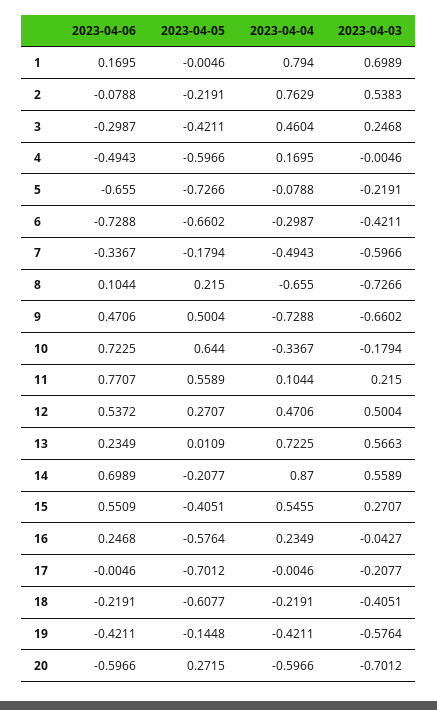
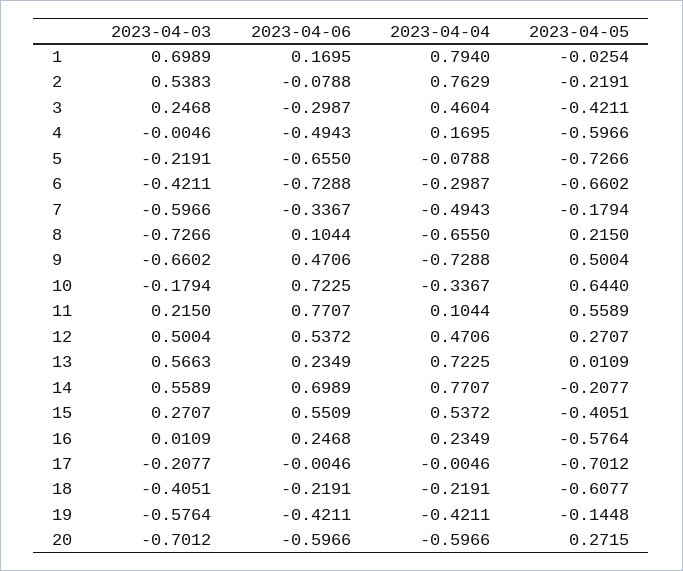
  {
    "2023-04-06": {
      "1": 0.1695,
      "2": -0.0788,
      "3": -0.2987,
      "4": -0.4943,
      "5": -0.655,
      "6": -0.7288,
      "7": -0.3367,
      "8": 0.1044,
      "9": 0.4706,
      "10": 0.7225,
      "11": 0.7707,
      "12": 0.5372,
      "13": 0.2349,
      "14": 0.6989,
      "15": 0.5509,
      "16": 0.2468,
      "17": -0.0046,
      "18": -0.2191,
      "19": -0.4211,
      "20": -0.5966
    },
    "2023-04-05": {
-     "1": -0.0046,
+     "1": -0.0254,
      "2": -0.2191,
      "3": -0.4211,
      "4": -0.5966,
      "5": -0.7266,
      "6": -0.6602,
      "7": -0.1794,
      "8": 0.215,
      "9": 0.5004,
      "10": 0.644,
      "11": 0.5589,
      "12": 0.2707,
      "13": 0.0109,
      "14": -0.2077,
      "15": -0.4051,
      "16": -0.5764,
      "17": -0.7012,
      "18": -0.6077,
      "19": -0.1448,
      "20": 0.2715
    },
    "2023-04-04": {
      "1": 0.794,
      "2": 0.7629,
      "3": 0.4604,
      "4": 0.1695,
      "5": -0.0788,
      "6": -0.2987,
      "7": -0.4943,
      "8": -0.655,
      "9": -0.7288,
      "10": -0.3367,
      "11": 0.1044,
      "12": 0.4706,
      "13": 0.7225,
-     "14": 0.87,
+     "14": 0.7707,
-     "15": 0.5455,
+     "15": 0.5372,
      "16": 0.2349,
      "17": -0.0046,
      "18": -0.2191,
      "19": -0.4211,
      "20": -0.5966
    },
    "2023-04-03": {
      "1": 0.6989,
      "2": 0.5383,
      "3": 0.2468,
      "4": -0.0046,
      "5": -0.2191,
      "6": -0.4211,
      "7": -0.5966,
      "8": -0.7266,
      "9": -0.6602,
      "10": -0.1794,
      "11": 0.215,
      "12": 0.5004,
      "13": 0.5663,
      "14": 0.5589,
      "15": 0.2707,
-     "16": -0.0427,
+     "16": 0.0109,
      "17": -0.2077,
      "18": -0.4051,
      "19": -0.5764,
      "20": -0.7012
    }
  }

